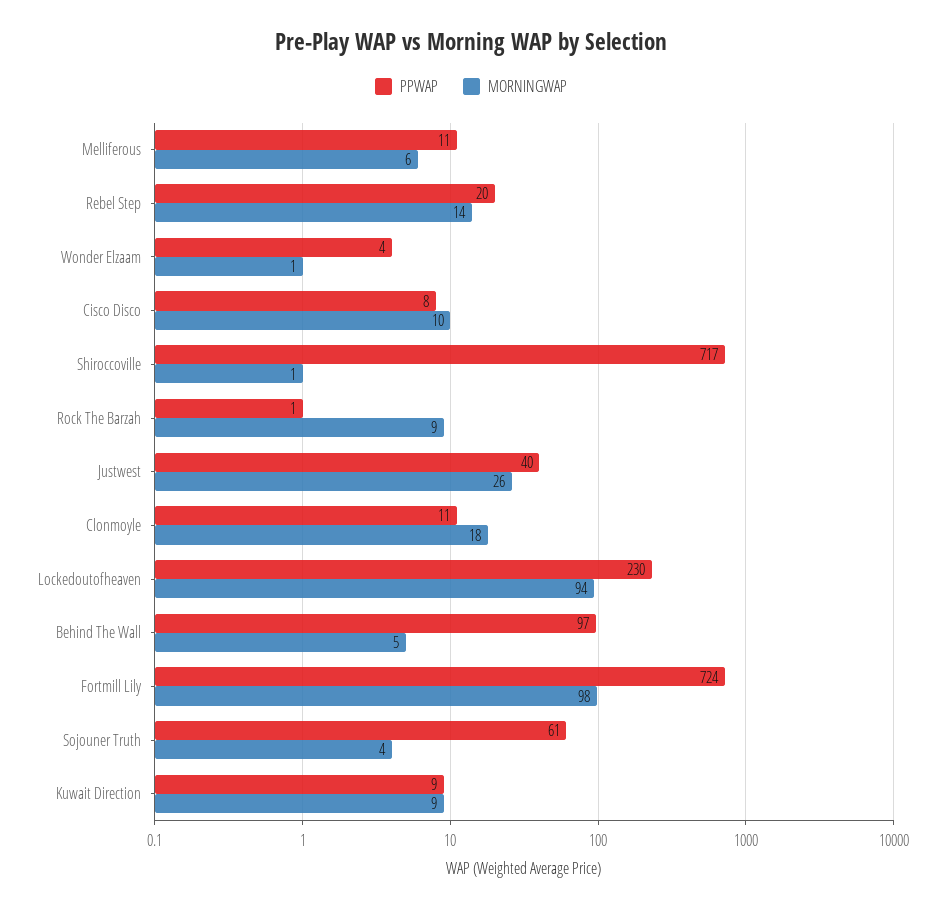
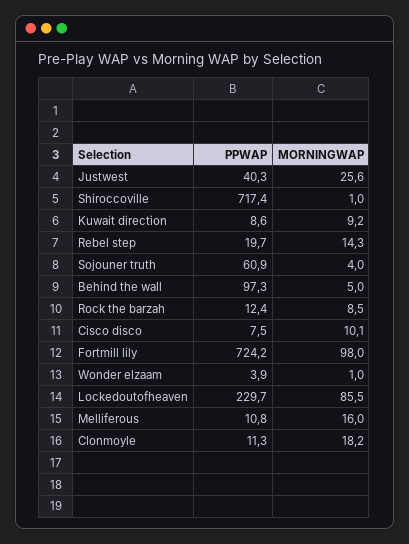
  {
    "PPWAP": {
      "Melliferous": 10.8,
      "Rebel Step": 19.7,
      "Wonder Elzaam": 3.9,
      "Cisco Disco": 7.5,
      "Shiroccoville": 717.4,
-     "Rock The Barzah": 1,
+     "Rock The Barzah": 12.4,
      "Justwest": 40.3,
      "Clonmoyle": 11.3,
      "Lockedoutofheaven": 229.7,
      "Behind The Wall": 97.3,
      "Fortmill Lily": 724.2,
      "Sojouner Truth": 60.9,
      "Kuwait Direction": 8.6
    },
    "MORNINGWAP": {
-     "Melliferous": 6,
+     "Melliferous": 16,
      "Rebel Step": 14.3,
      "Wonder Elzaam": 1,
      "Cisco Disco": 10.1,
      "Shiroccoville": 1,
      "Rock The Barzah": 8.5,
      "Justwest": 25.6,
      "Clonmoyle": 18.2,
-     "Lockedoutofheaven": 94,
+     "Lockedoutofheaven": 85.5,
      "Behind The Wall": 5,
      "Fortmill Lily": 98,
      "Sojouner Truth": 4,
      "Kuwait Direction": 9.2
    }
  }

